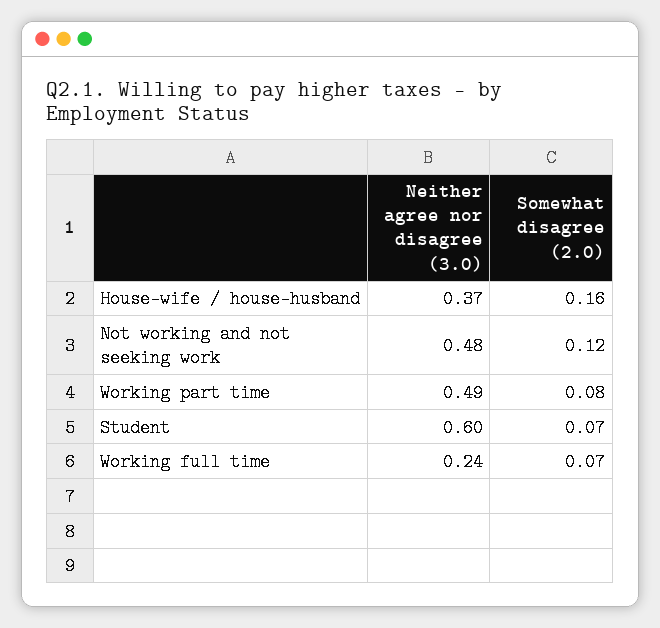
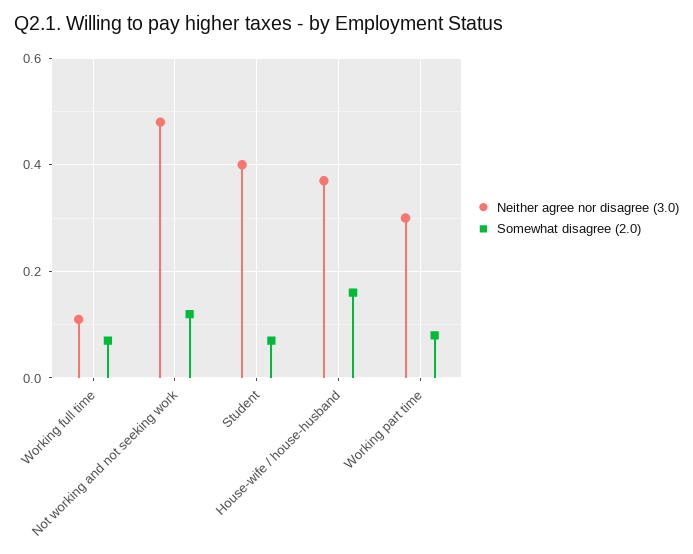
  {
    "Neither agree nor disagree (3.0)": {
      "House-wife / house-husband": 0.37,
      "Not working and not seeking work": 0.48,
-     "Working part time": 0.49,
+     "Working part time": 0.3,
-     "Student": 0.6,
+     "Student": 0.4,
-     "Working full time": 0.24
+     "Working full time": 0.1
    },
    "Somewhat disagree (2.0)": {
      "House-wife / house-husband": 0.16,
      "Not working and not seeking work": 0.12,
      "Working part time": 0.08,
      "Student": 0.07,
      "Working full time": 0.07
    }
  }

